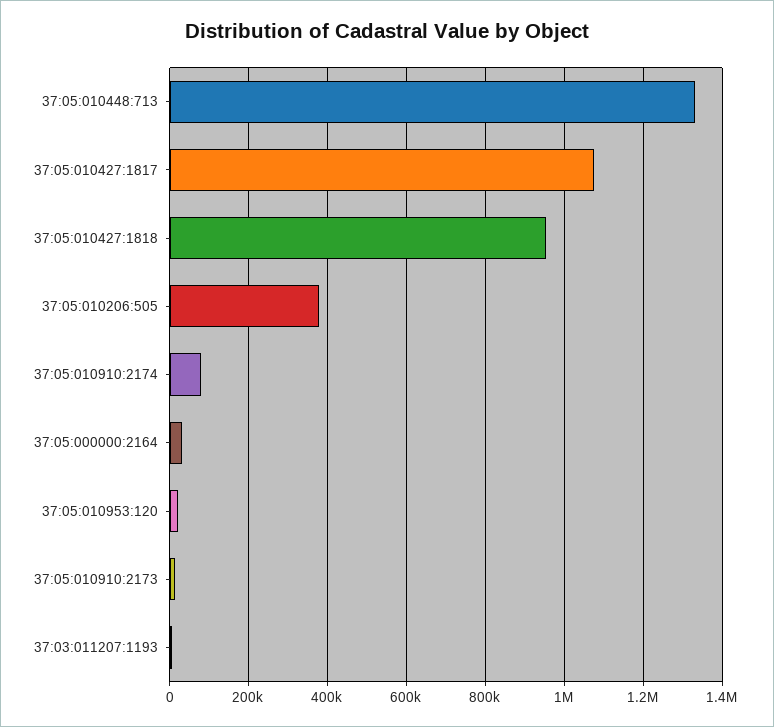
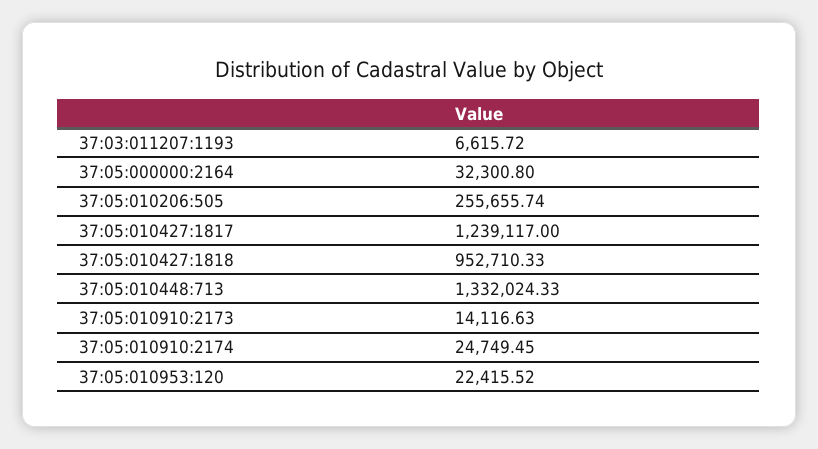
  {
    "37:05:010448:713": 1332024.33,
-   "37:05:010427:1817": 1080000,
+   "37:05:010427:1817": 1239117,
    "37:05:010427:1818": 952710.33,
-   "37:05:010206:505": 380000,
+   "37:05:010206:505": 255655.74,
-   "37:05:010910:2174": 80000,
+   "37:05:010910:2174": 24749.45,
    "37:05:000000:2164": 32300.8,
    "37:05:010953:120": 22415.52,
    "37:05:010910:2173": 14116.63,
    "37:03:011207:1193": 6615.72
  }

